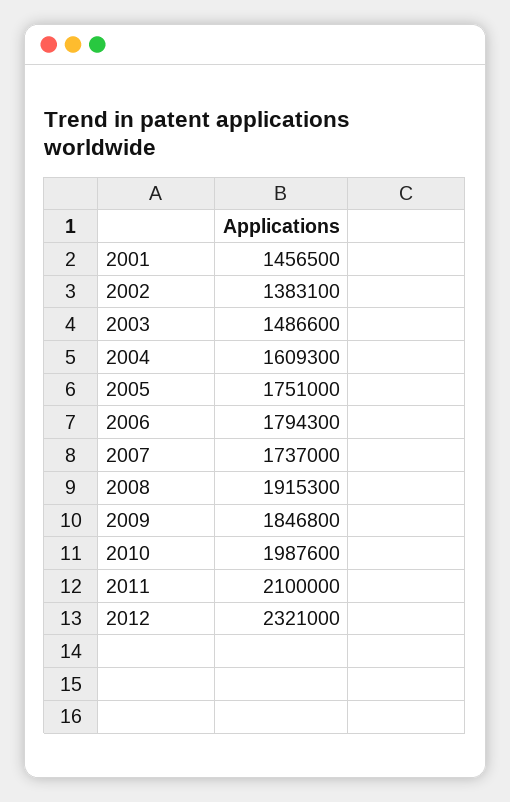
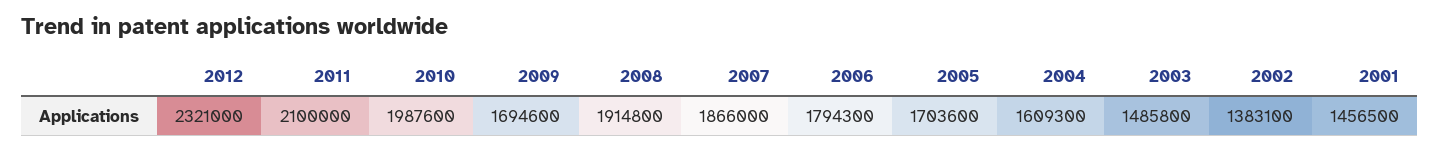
  {
    "2001": 1456500,
    "2002": 1383100,
-   "2003": 1486600,
+   "2003": 1485800,
    "2004": 1609300,
-   "2005": 1751000,
+   "2005": 1703600,
    "2006": 1794300,
-   "2007": 1737000,
+   "2007": 1866000,
-   "2008": 1915300,
+   "2008": 1914800,
-   "2009": 1846800,
+   "2009": 1694600,
    "2010": 1987600,
    "2011": 2100000,
    "2012": 2321000
  }

